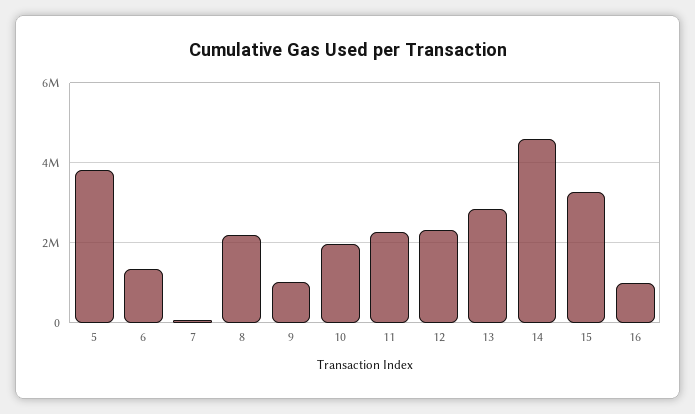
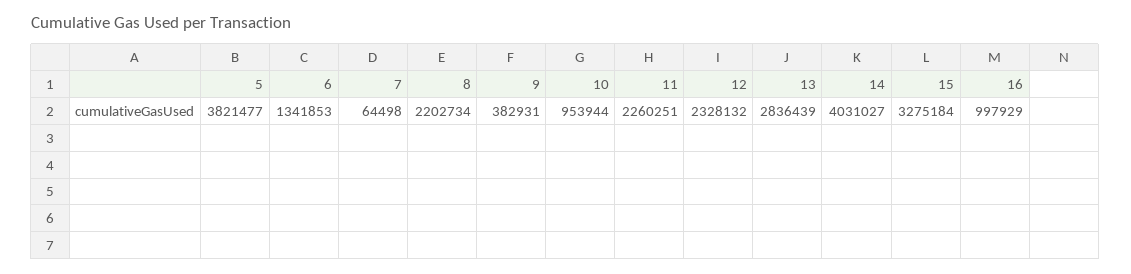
  {
    "5": 3821477,
    "6": 1341853,
    "7": 64498,
    "8": 2202734,
-   "9": 1000000,
+   "9": 382931,
-   "10": 2000000,
+   "10": 953944,
    "11": 2260251,
    "12": 2328132,
    "13": 2836439,
-   "14": 4600000,
+   "14": 4031027,
    "15": 3275184,
    "16": 997929
  }

